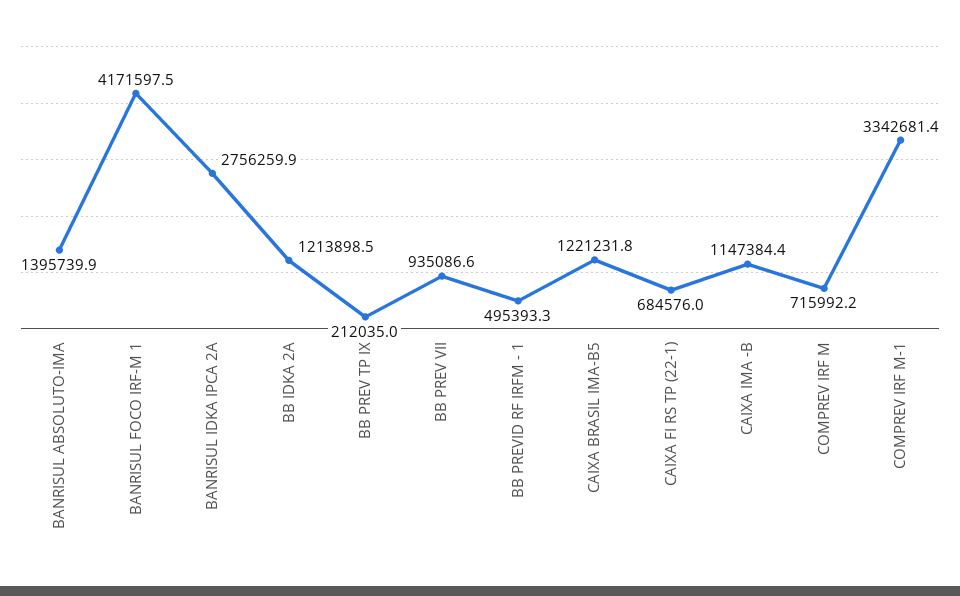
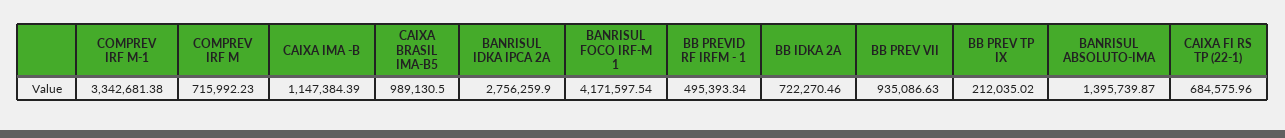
  {
    "BANRISUL ABSOLUTO-IMA": 1395739.87,
    "BANRISUL FOCO IRF-M 1": 4171597.54,
    "BANRISUL IDKA IPCA 2A": 2756259.9,
-   "BB IDKA 2A": 1213898.5,
+   "BB IDKA 2A": 722270.46,
    "BB PREV TP IX": 212035.02,
    "BB PREV VII": 935086.63,
    "BB PREVID RF IRFM - 1": 495393.34,
-   "CAIXA BRASIL IMA-B5": 1221231.8,
+   "CAIXA BRASIL IMA-B5": 989130.5,
    "CAIXA FI RS TP (22-1)": 684575.96,
    "CAIXA IMA -B": 1147384.39,
    "COMPREV IRF M": 715992.23,
    "COMPREV IRF M-1": 3342681.38
  }

